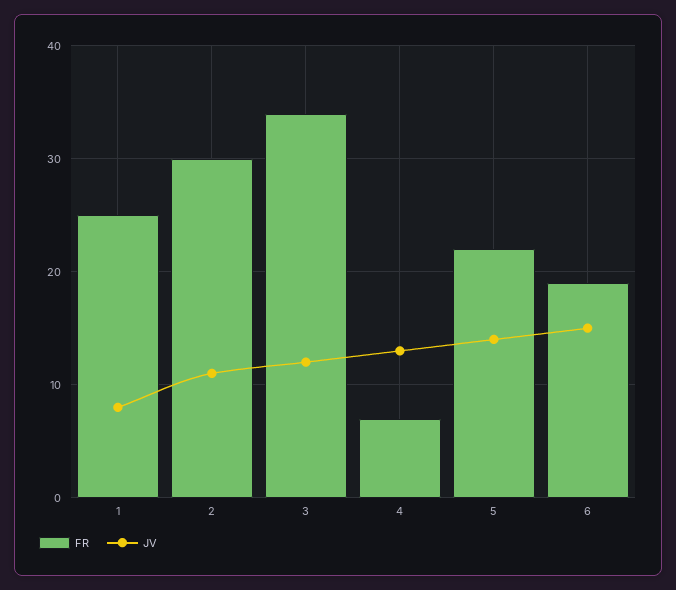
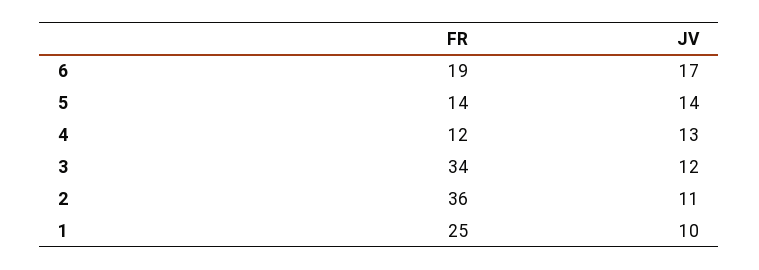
  {
    "FR": {
      "1": 25,
-     "2": 30,
+     "2": 36,
      "3": 34,
-     "4": 7,
+     "4": 12,
-     "5": 22,
+     "5": 14,
      "6": 19
    },
    "JV": {
-     "1": 8,
+     "1": 10,
      "2": 11,
      "3": 12,
      "4": 13,
      "5": 14,
-     "6": 15
+     "6": 17
    }
  }

